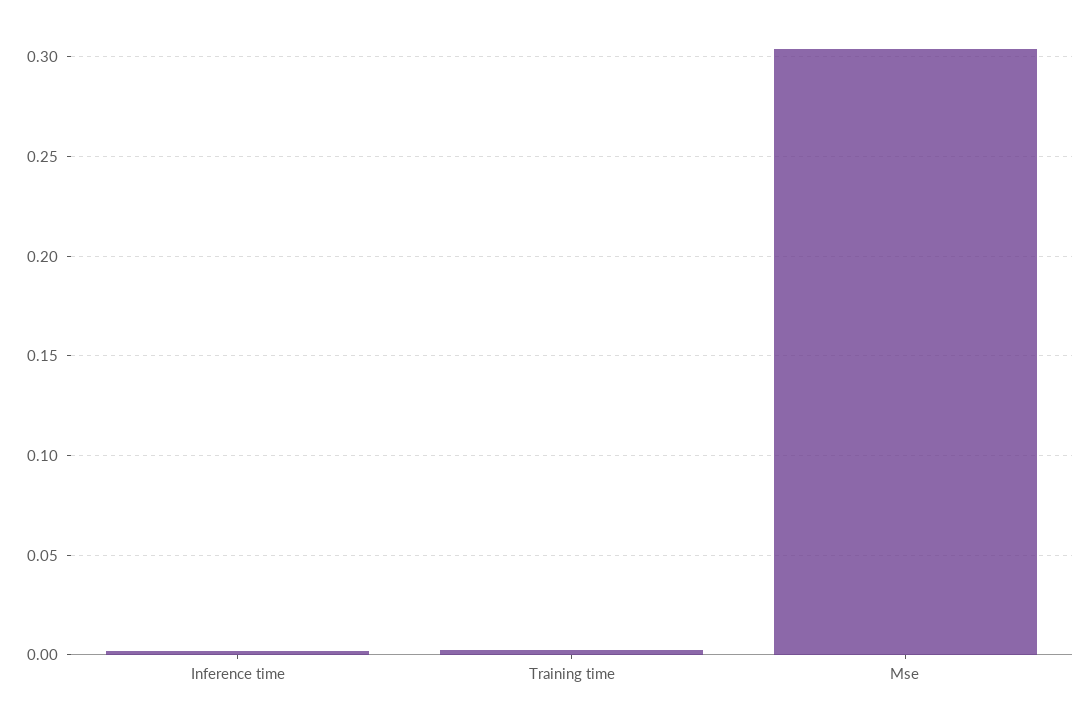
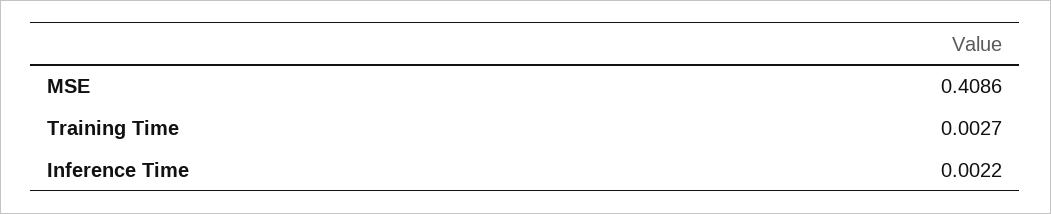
  {
    "Inference time": 0.0022,
    "Training time": 0.0027,
-   "Mse": 0.305
+   "Mse": 0.4086
  }

